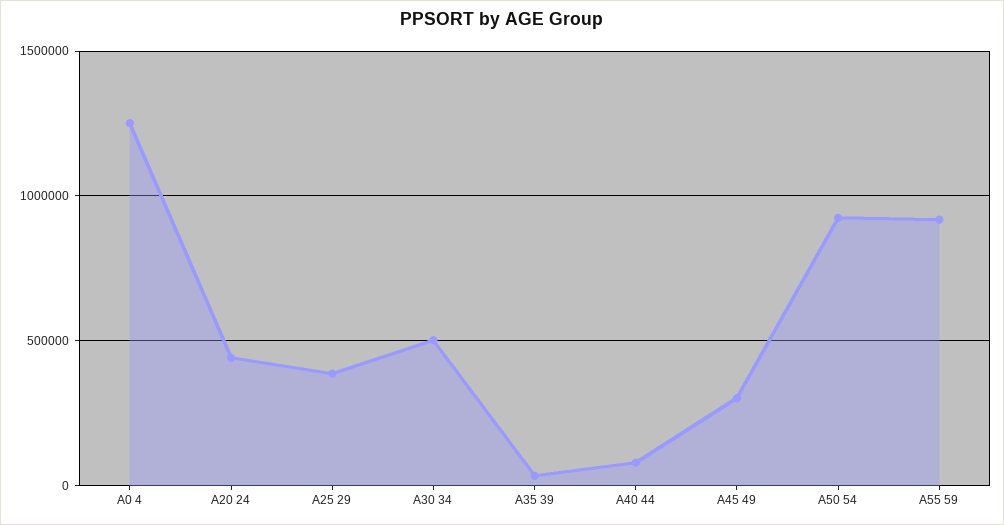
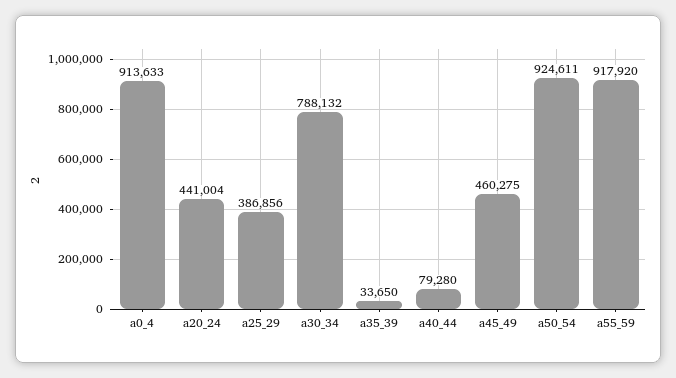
  {
-   "A0 4": 1250000,
+   "A0 4": 913633,
    "A20 24": 441004,
    "A25 29": 386856,
-   "A30 34": 500000,
+   "A30 34": 788132,
    "A35 39": 33650,
    "A40 44": 79280,
-   "A45 49": 300000,
+   "A45 49": 460275,
    "A50 54": 924611,
    "A55 59": 917920
  }

